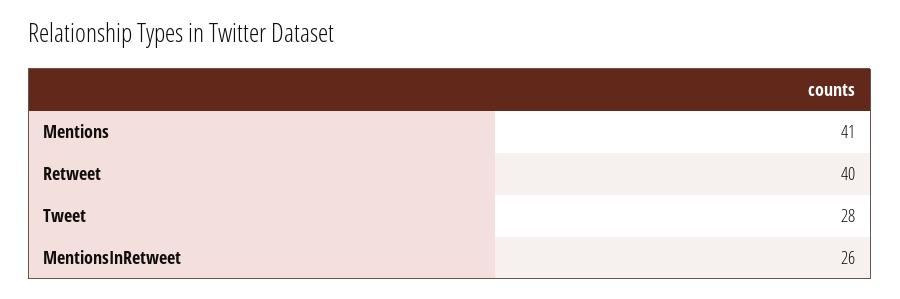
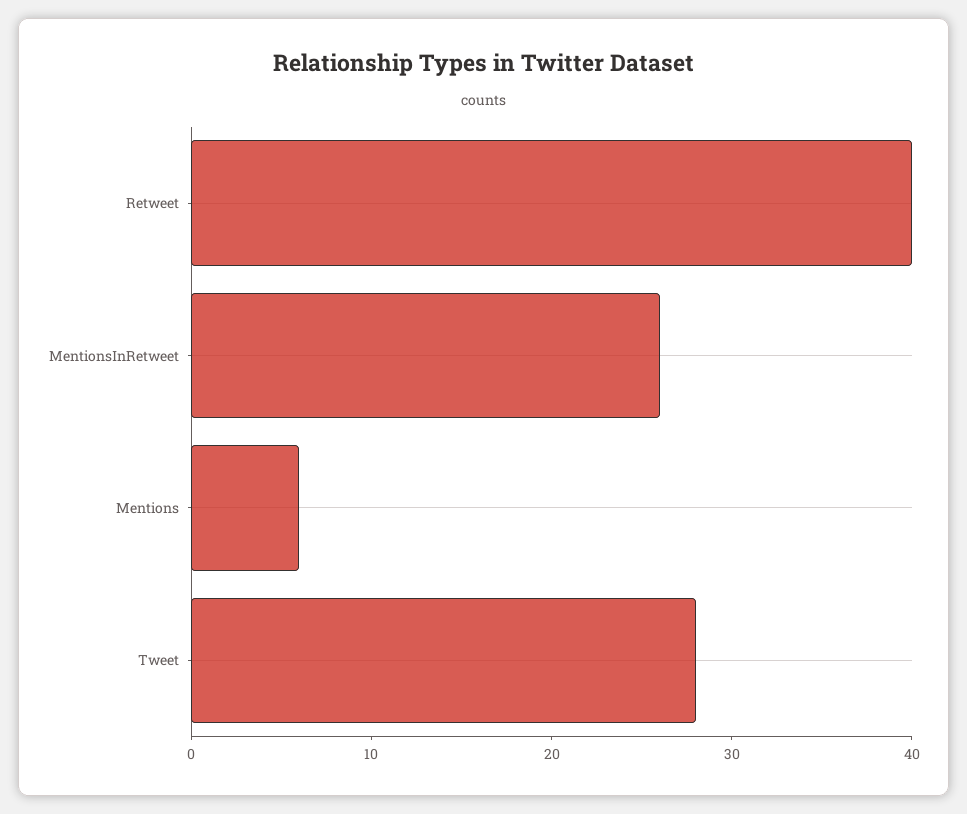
  {
-   "Mentions": 41,
+   "Mentions": 6,
    "Retweet": 40,
    "Tweet": 28,
    "MentionsInRetweet": 26
  }

